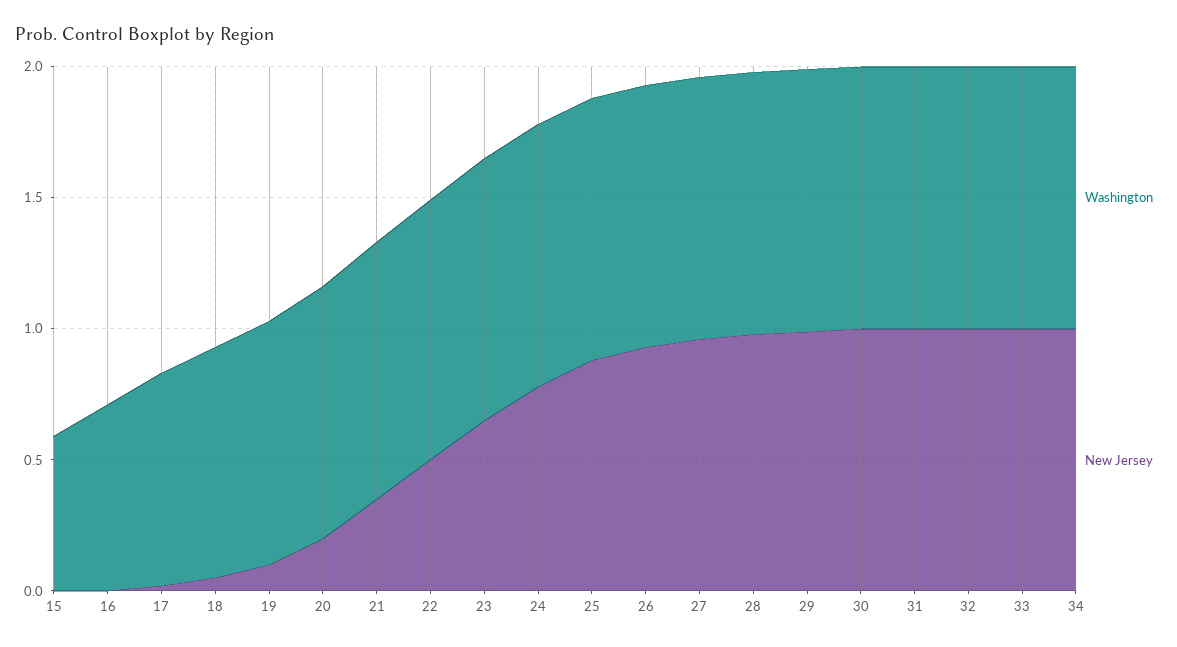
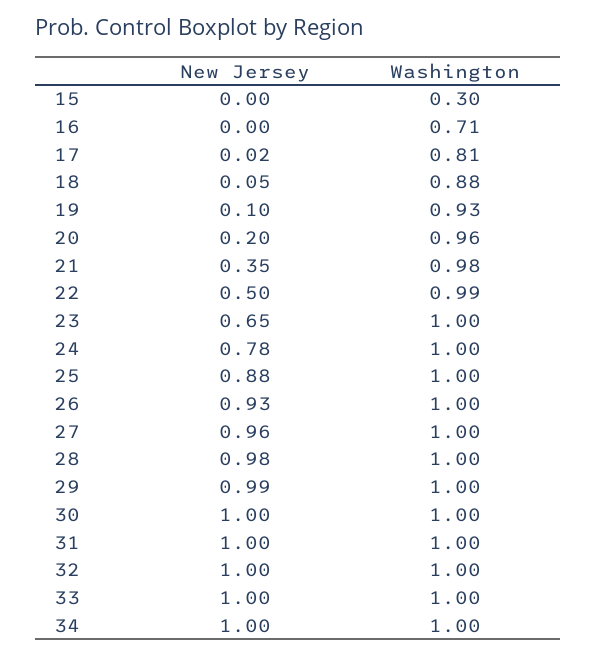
  {
    "Washington": {
-     "15": 0.6,
+     "15": 0.3,
      "16": 0.71,
      "17": 0.81,
      "18": 0.88,
      "19": 0.93,
      "20": 0.96,
      "21": 0.98,
      "22": 0.99,
      "23": 1,
      "24": 1,
      "25": 1,
      "26": 1,
      "27": 1,
      "28": 1,
      "29": 1,
      "30": 1,
      "31": 1,
      "32": 1,
      "33": 1,
      "34": 1
    },
    "New Jersey": {
      "15": 0,
      "16": 0,
      "17": 0.02,
      "18": 0.05,
      "19": 0.1,
      "20": 0.2,
      "21": 0.35,
      "22": 0.5,
      "23": 0.65,
      "24": 0.78,
      "25": 0.88,
      "26": 0.93,
      "27": 0.96,
      "28": 0.98,
      "29": 0.99,
      "30": 1,
      "31": 1,
      "32": 1,
      "33": 1,
      "34": 1
    }
  }

